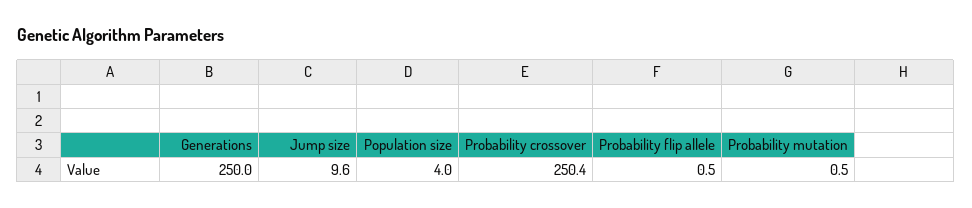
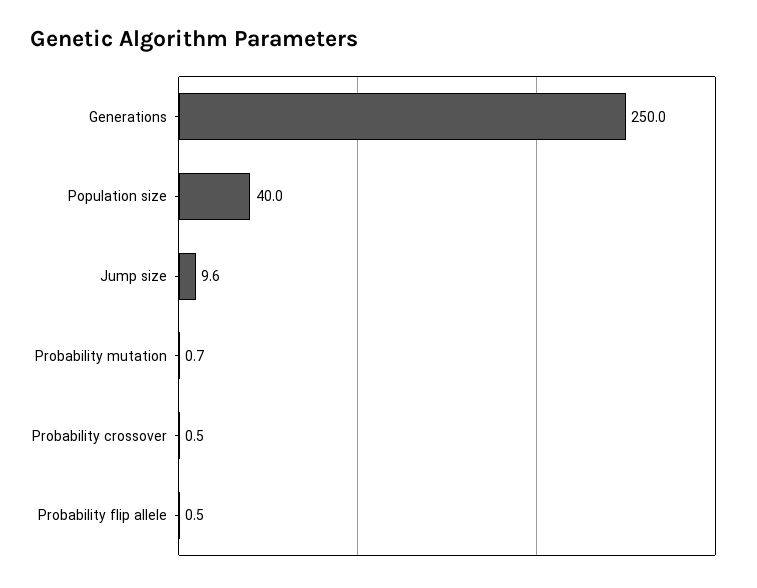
  {
    "Generations": 250,
    "Jump size": 9.6,
-   "Population size": 4,
+   "Population size": 40,
-   "Probability crossover": 250.4,
+   "Probability crossover": 0.5,
    "Probability flip allele": 0.5,
-   "Probability mutation": 0.5
+   "Probability mutation": 0.7
  }

